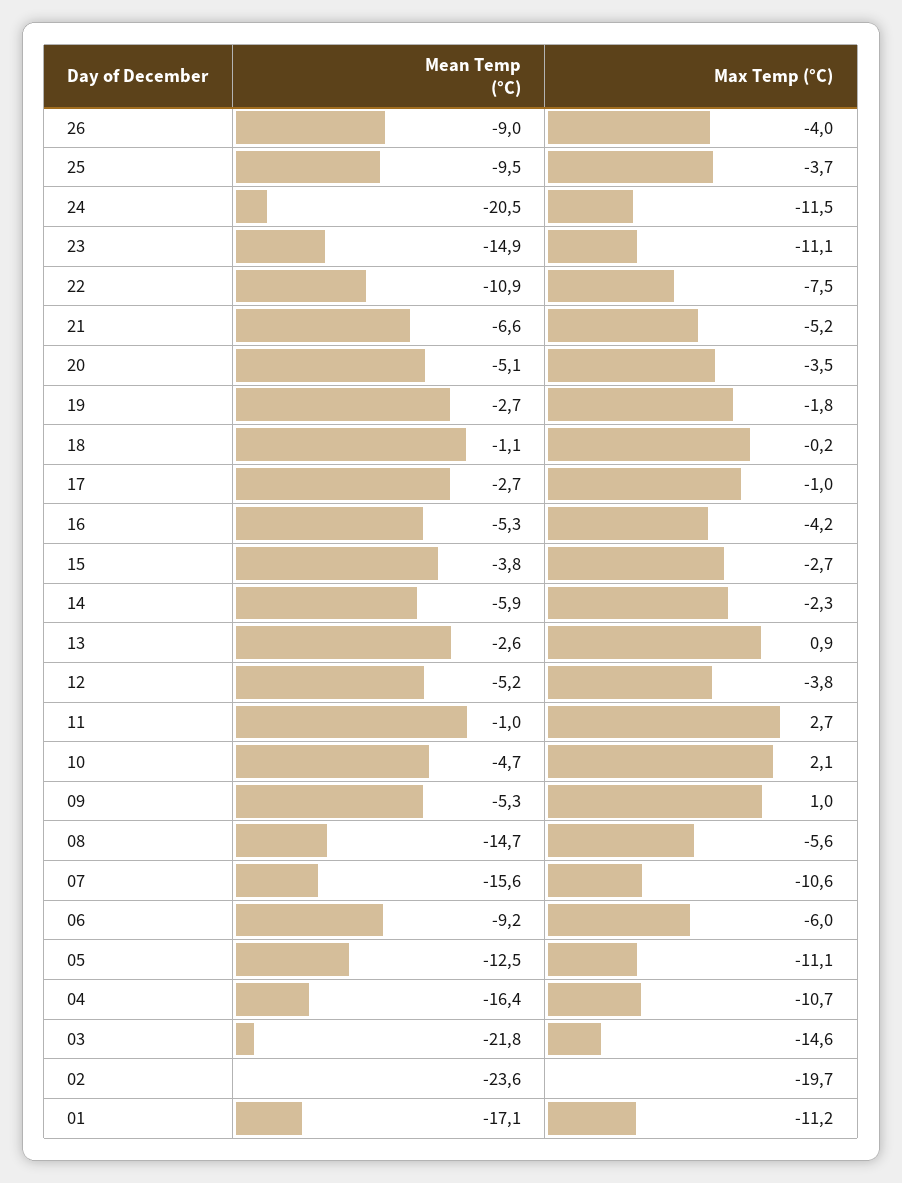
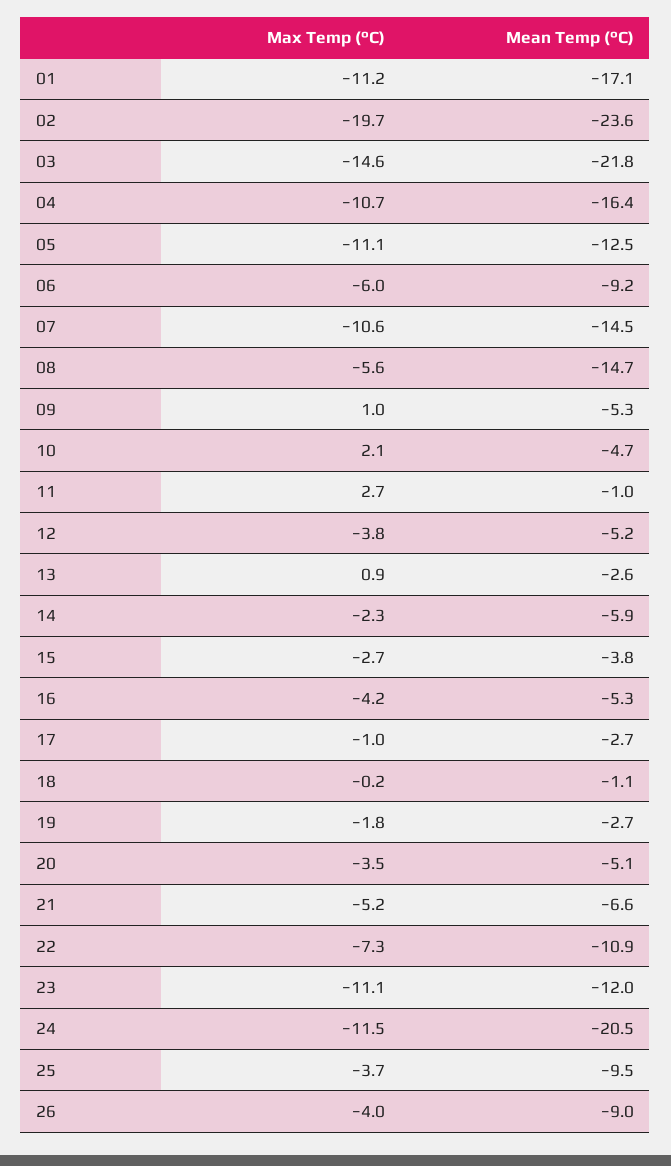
  {
    "Mean Temp (°C)": {
      "26": -9,
      "25": -9.5,
      "24": -20.5,
-     "23": -14.9,
+     "23": -12,
      "22": -10.9,
      "21": -6.6,
      "20": -5.1,
      "19": -2.7,
      "18": -1.1,
      "17": -2.7,
      "16": -5.3,
      "15": -3.8,
      "14": -5.9,
      "13": -2.6,
      "12": -5.2,
      "11": -1,
      "10": -4.7,
      "09": -5.3,
      "08": -14.7,
-     "07": -15.6,
+     "07": -14.5,
      "06": -9.2,
      "05": -12.5,
      "04": -16.4,
      "03": -21.8,
      "02": -23.6,
      "01": -17.1
    },
    "Max Temp (°C)": {
      "26": -4,
      "25": -3.7,
      "24": -11.5,
      "23": -11.1,
-     "22": -7.5,
+     "22": -7.3,
      "21": -5.2,
      "20": -3.5,
      "19": -1.8,
      "18": -0.2,
      "17": -1,
      "16": -4.2,
      "15": -2.7,
      "14": -2.3,
      "13": 0.9,
      "12": -3.8,
      "11": 2.7,
      "10": 2.1,
      "09": 1,
      "08": -5.6,
      "07": -10.6,
      "06": -6,
      "05": -11.1,
      "04": -10.7,
      "03": -14.6,
      "02": -19.7,
      "01": -11.2
    }
  }

